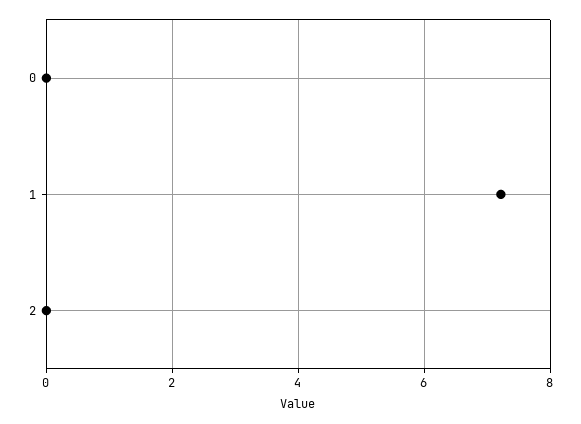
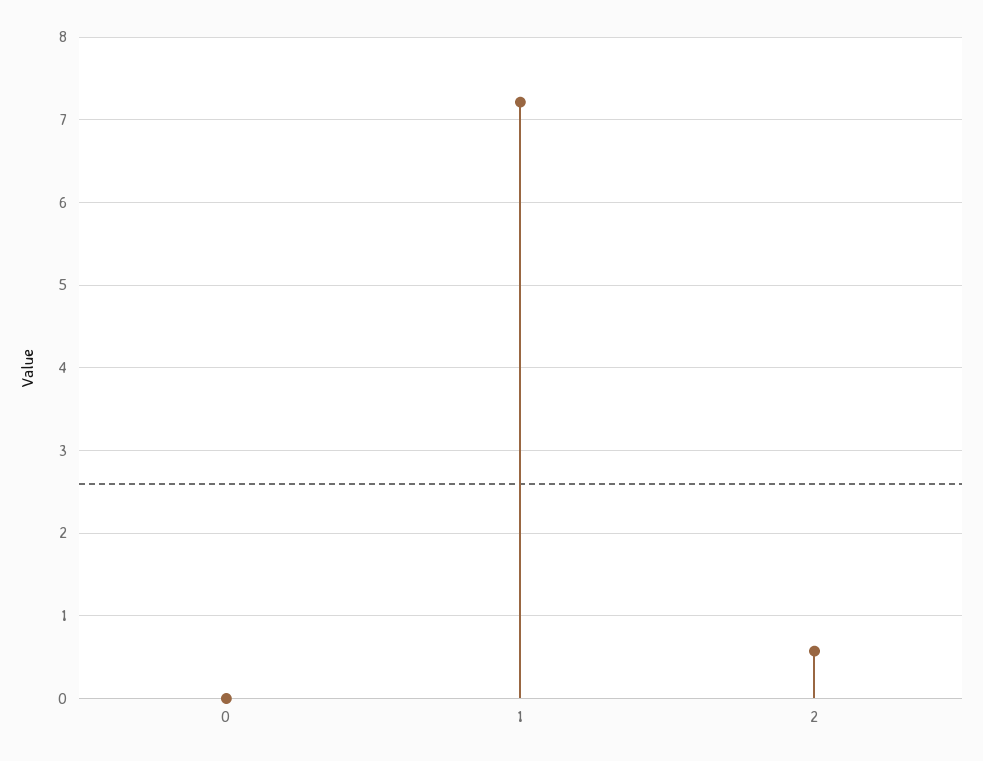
  {
    "0": 0,
    "1": 7.2,
-   "2": 0
+   "2": 0.6
  }

